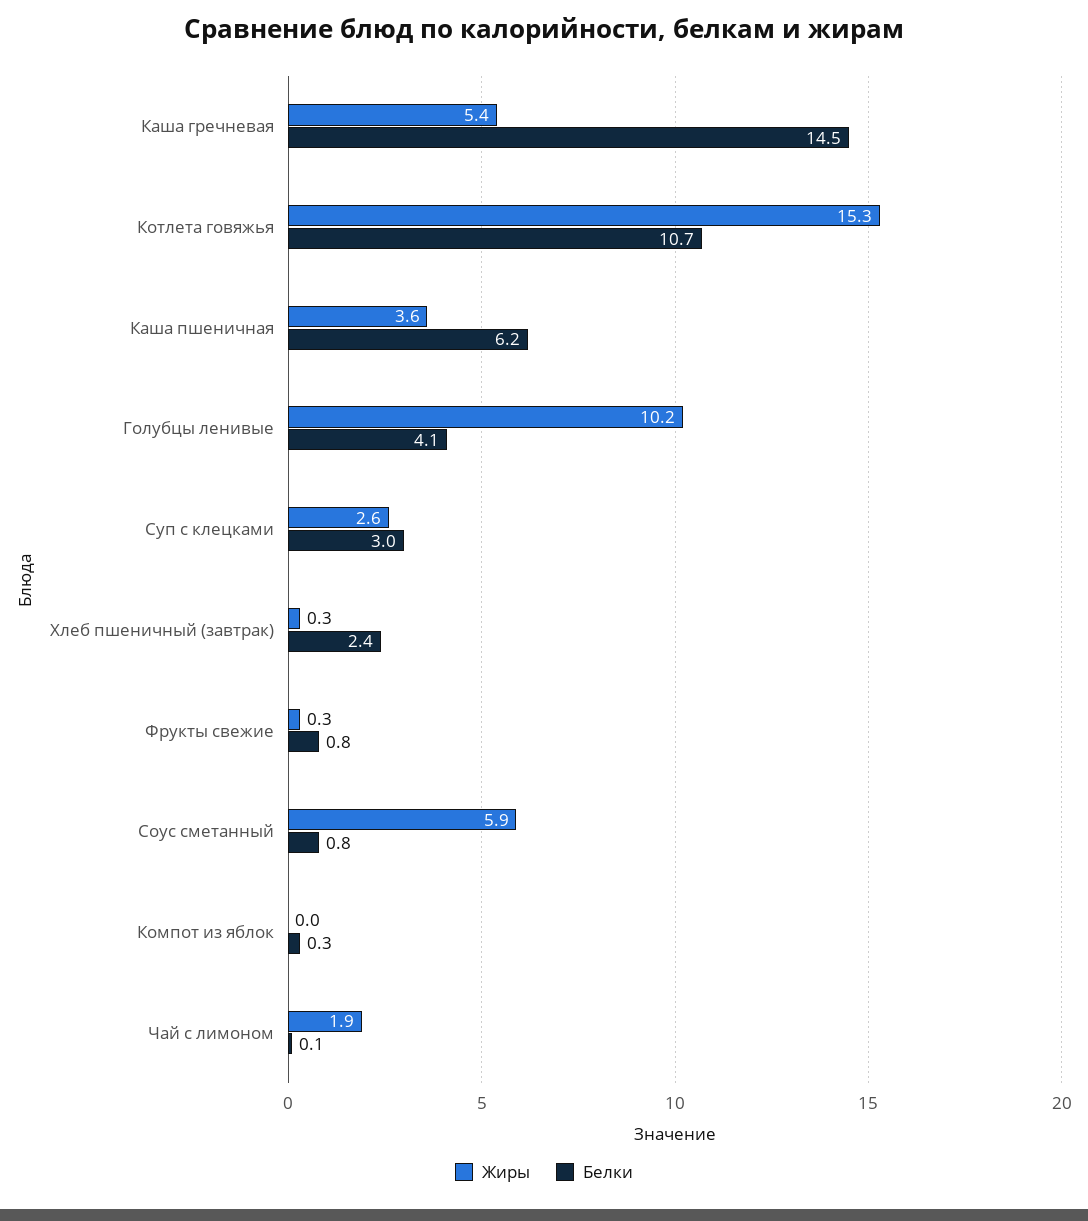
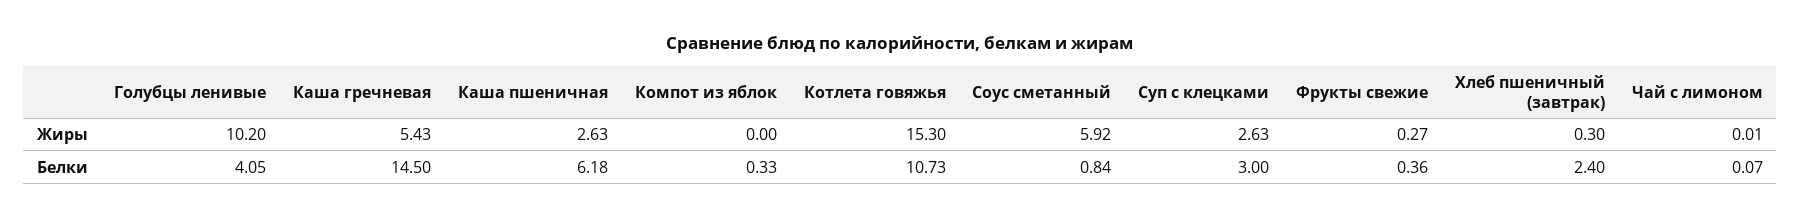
  {
    "Жиры": {
      "Каша гречневая": 5.43,
      "Котлета говяжья": 15.3,
-     "Каша пшеничная": 3.6,
+     "Каша пшеничная": 2.63,
      "Голубцы ленивые": 10.2,
      "Суп с клецками": 2.63,
      "Хлеб пшеничный (завтрак)": 0.3,
      "Фрукты свежие": 0.27,
      "Соус сметанный": 5.92,
      "Компот из яблок": 0,
-     "Чай с лимоном": 1.9
+     "Чай с лимоном": 0.01
    },
    "Белки": {
      "Каша гречневая": 14.5,
      "Котлета говяжья": 10.73,
      "Каша пшеничная": 6.18,
      "Голубцы ленивые": 4.05,
      "Суп с клецками": 3,
      "Хлеб пшеничный (завтрак)": 2.4,
-     "Фрукты свежие": 0.8,
+     "Фрукты свежие": 0.36,
      "Соус сметанный": 0.84,
      "Компот из яблок": 0.33,
      "Чай с лимоном": 0.07
    }
  }

